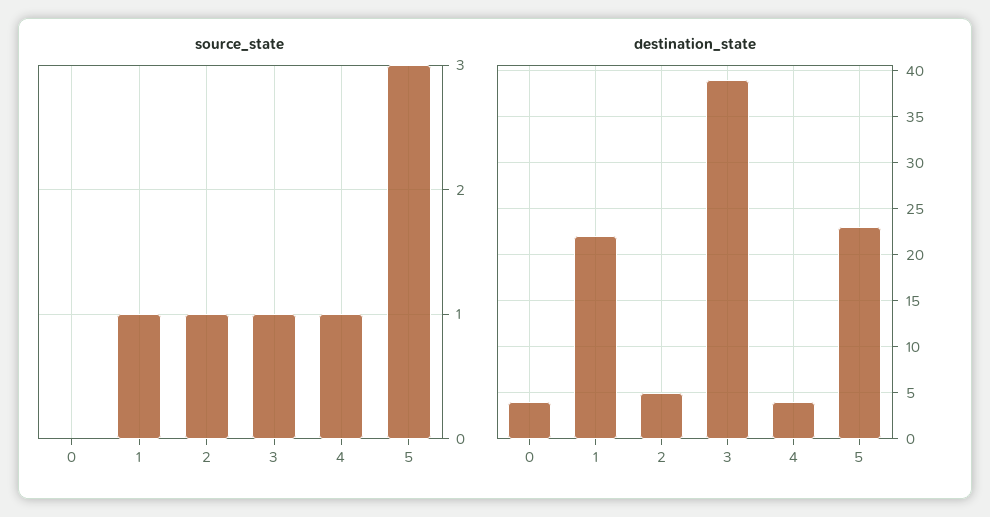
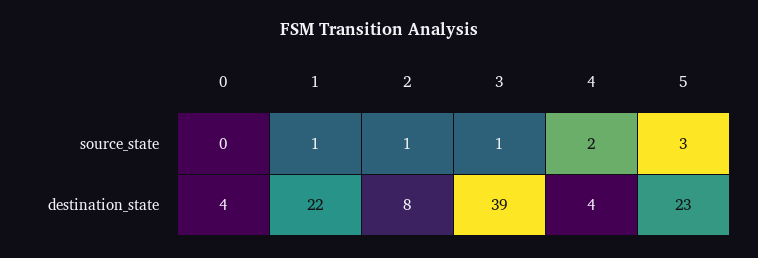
  {
    "source_state": {
      "0": 0,
      "1": 1,
      "2": 1,
      "3": 1,
-     "4": 1,
+     "4": 2,
      "5": 3
    },
    "destination_state": {
      "0": 4,
      "1": 22,
-     "2": 5,
+     "2": 8,
      "3": 39,
      "4": 4,
      "5": 23
    }
  }

